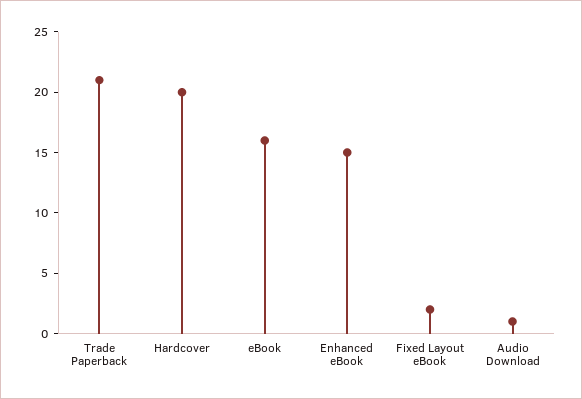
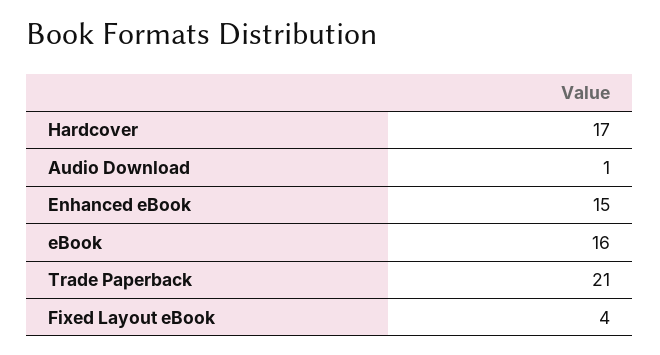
  {
    "Trade Paperback": 21,
-   "Hardcover": 20,
+   "Hardcover": 17,
    "eBook": 16,
    "Enhanced eBook": 15,
-   "Fixed Layout eBook": 2,
+   "Fixed Layout eBook": 4,
    "Audio Download": 1
  }

